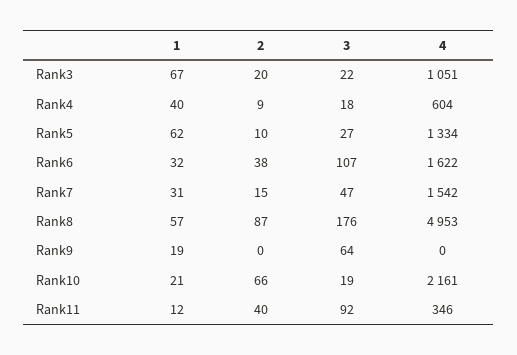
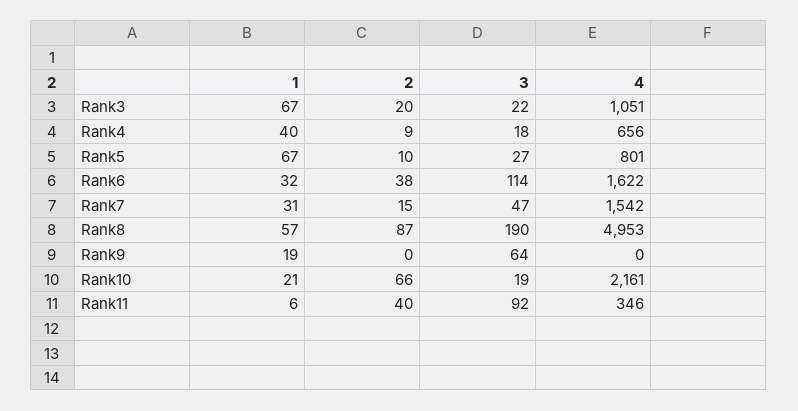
  {
    "1": {
      "Rank3": 67,
      "Rank4": 40,
-     "Rank5": 62,
+     "Rank5": 67,
      "Rank6": 32,
      "Rank7": 31,
      "Rank8": 57,
      "Rank9": 19,
      "Rank10": 21,
-     "Rank11": 12
+     "Rank11": 6
    },
    "2": {
      "Rank3": 20,
      "Rank4": 9,
      "Rank5": 10,
      "Rank6": 38,
      "Rank7": 15,
      "Rank8": 87,
      "Rank9": 0,
      "Rank10": 66,
      "Rank11": 40
    },
    "3": {
      "Rank3": 22,
      "Rank4": 18,
      "Rank5": 27,
-     "Rank6": 107,
+     "Rank6": 114,
      "Rank7": 47,
-     "Rank8": 176,
+     "Rank8": 190,
      "Rank9": 64,
      "Rank10": 19,
      "Rank11": 92
    },
    "4": {
      "Rank3": 1051,
-     "Rank4": 604,
+     "Rank4": 656,
-     "Rank5": 1334,
+     "Rank5": 801,
      "Rank6": 1622,
      "Rank7": 1542,
      "Rank8": 4953,
      "Rank9": 0,
      "Rank10": 2161,
      "Rank11": 346
    }
  }

